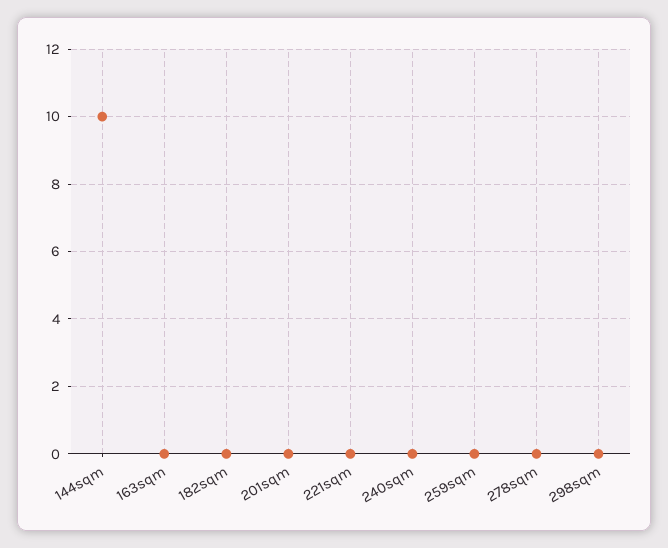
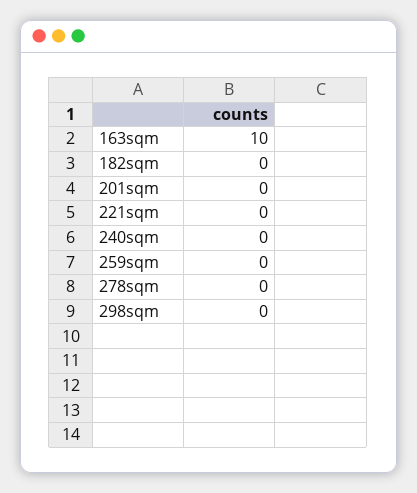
  {
-   "144sqm": 10,
-   "163sqm": 0,
+   "163sqm": 10,
    "182sqm": 0,
    "201sqm": 0,
    "221sqm": 0,
    "240sqm": 0,
    "259sqm": 0,
    "278sqm": 0,
    "298sqm": 0
  }

